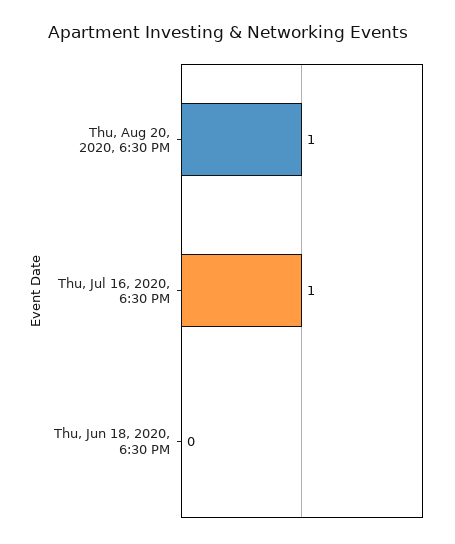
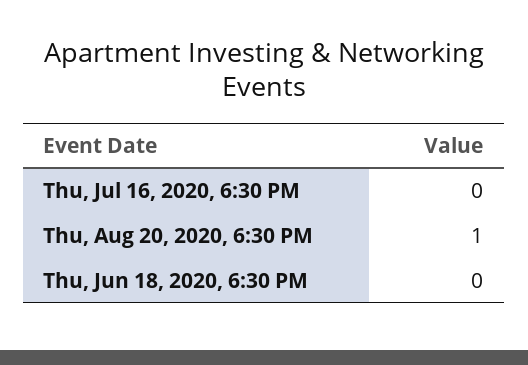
  {
    "Thu, Aug 20, 2020, 6:30 PM": 1,
-   "Thu, Jul 16, 2020, 6:30 PM": 1,
+   "Thu, Jul 16, 2020, 6:30 PM": 0,
    "Thu, Jun 18, 2020, 6:30 PM": 0
  }

